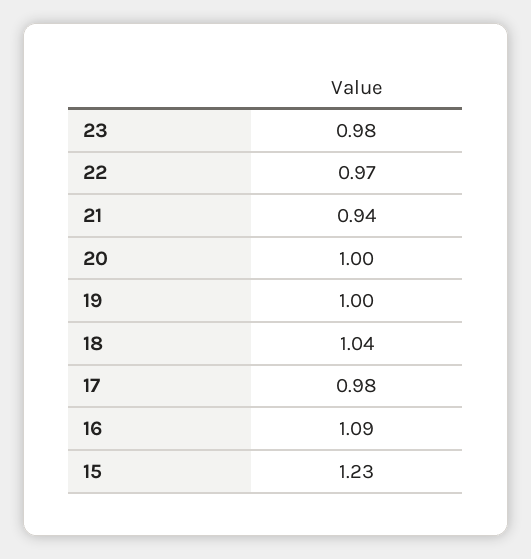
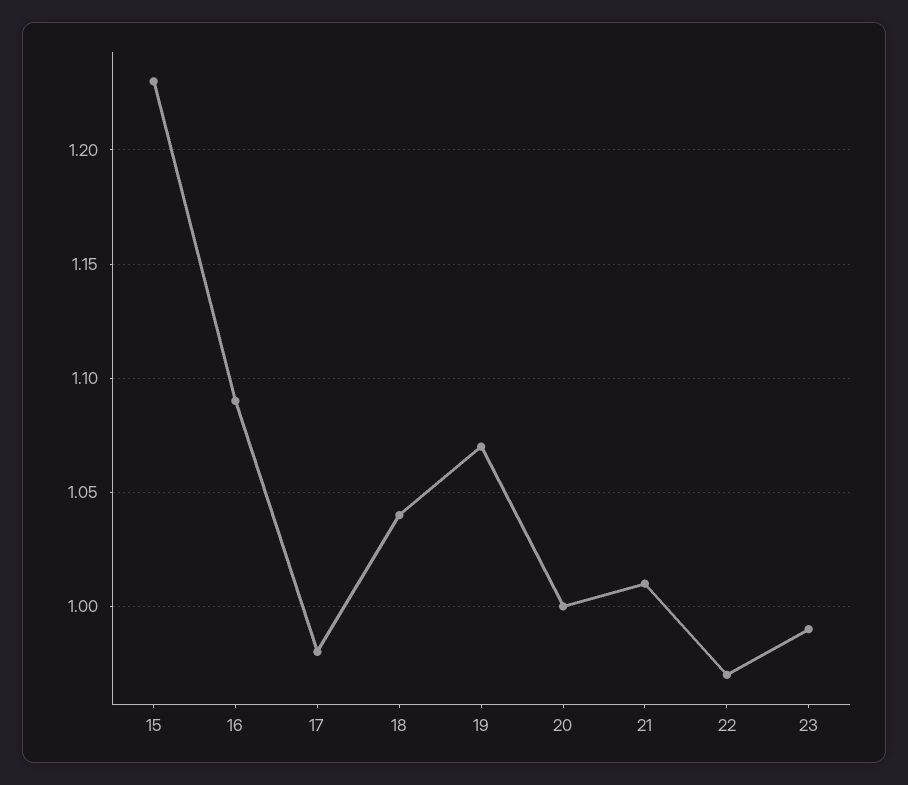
  {
-   "23": 0.98,
+   "23": 0.99,
    "22": 0.97,
-   "21": 0.94,
+   "21": 1.01,
    "20": 1,
-   "19": 1,
+   "19": 1.07,
    "18": 1.04,
    "17": 0.98,
    "16": 1.09,
    "15": 1.23
  }

